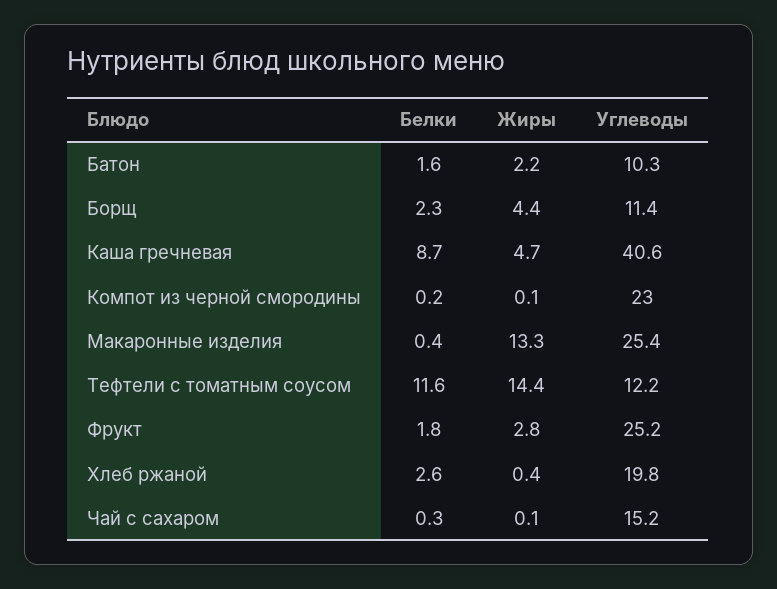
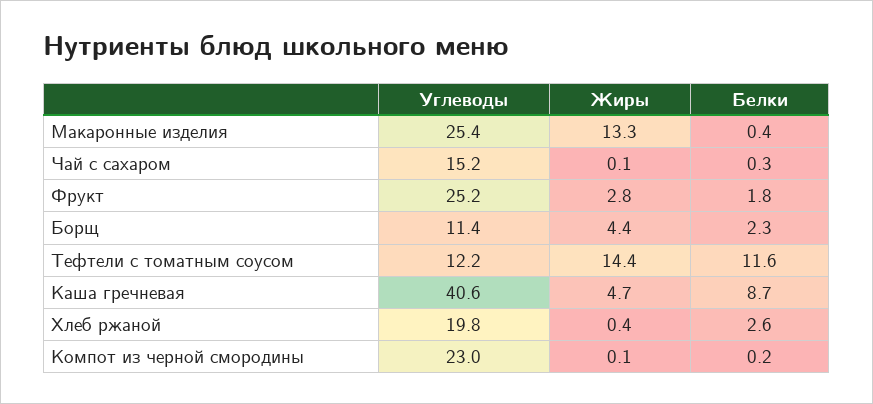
  {
    "Белки": {
-     "Батон": 1.6,
      "Борщ": 2.3,
      "Каша гречневая": 8.7,
      "Компот из черной смородины": 0.2,
      "Макаронные изделия": 0.4,
      "Тефтели с томатным соусом": 11.6,
      "Фрукт": 1.8,
      "Хлеб ржаной": 2.6,
      "Чай с сахаром": 0.3
    },
    "Жиры": {
-     "Батон": 2.2,
      "Борщ": 4.4,
      "Каша гречневая": 4.7,
      "Компот из черной смородины": 0.1,
      "Макаронные изделия": 13.3,
      "Тефтели с томатным соусом": 14.4,
      "Фрукт": 2.8,
      "Хлеб ржаной": 0.4,
      "Чай с сахаром": 0.1
    },
    "Углеводы": {
-     "Батон": 10.3,
      "Борщ": 11.4,
      "Каша гречневая": 40.6,
      "Компот из черной смородины": 23,
      "Макаронные изделия": 25.4,
      "Тефтели с томатным соусом": 12.2,
      "Фрукт": 25.2,
      "Хлеб ржаной": 19.8,
      "Чай с сахаром": 15.2
    }
  }

